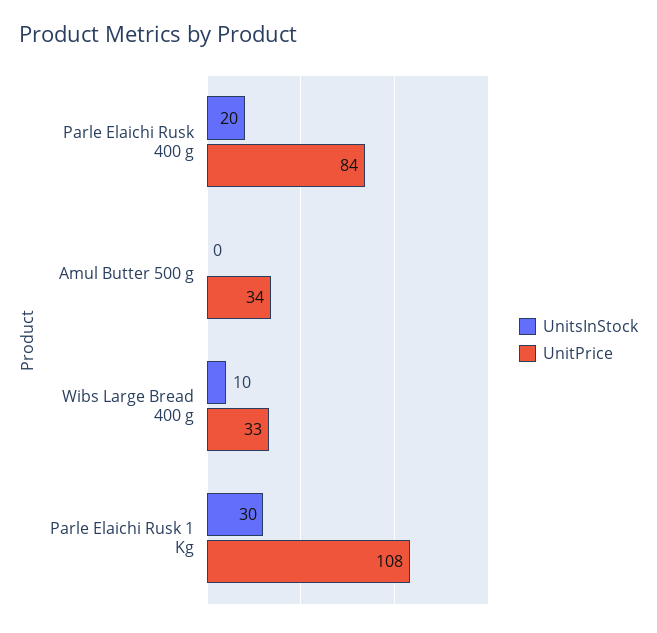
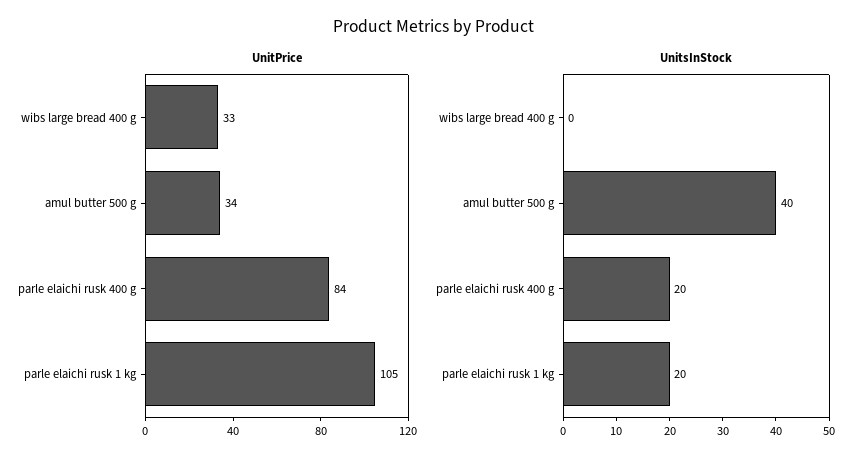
  {
    "UnitsInStock": {
      "Parle Elaichi Rusk 400 g": 20,
-     "Amul Butter 500 g": 0,
+     "Amul Butter 500 g": 40,
-     "Wibs Large Bread 400 g": 10,
+     "Wibs Large Bread 400 g": 0,
-     "Parle Elaichi Rusk 1 Kg": 30
+     "Parle Elaichi Rusk 1 Kg": 20
    },
    "UnitPrice": {
      "Parle Elaichi Rusk 400 g": 84,
      "Amul Butter 500 g": 34,
      "Wibs Large Bread 400 g": 33,
-     "Parle Elaichi Rusk 1 Kg": 108
+     "Parle Elaichi Rusk 1 Kg": 105
    }
  }

